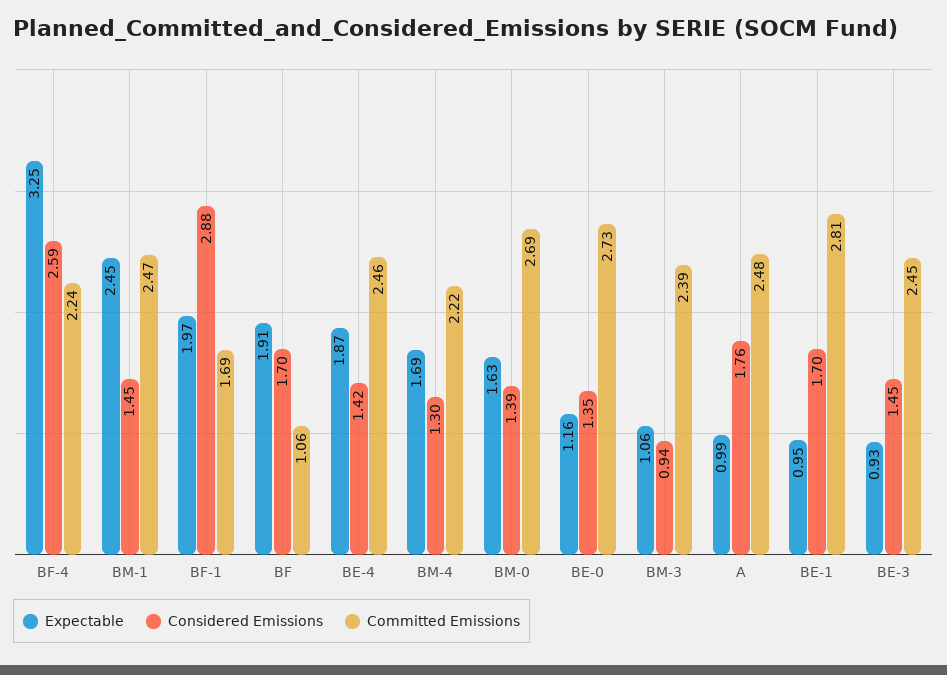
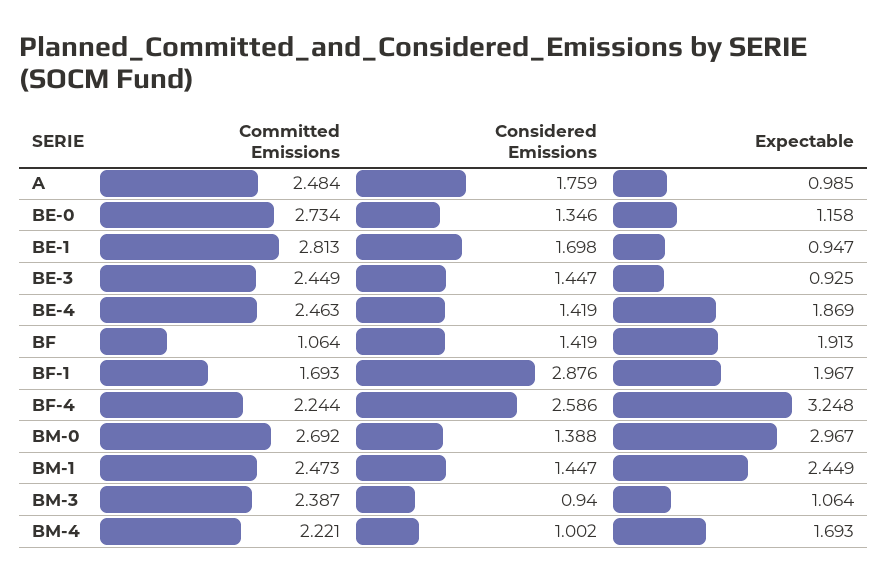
  {
    "Expectable": {
      "BF-4": 3.248,
      "BM-1": 2.449,
      "BF-1": 1.967,
      "BF": 1.913,
      "BE-4": 1.869,
      "BM-4": 1.693,
-     "BM-0": 1.63,
+     "BM-0": 2.967,
      "BE-0": 1.158,
      "BM-3": 1.064,
      "A": 0.985,
      "BE-1": 0.947,
      "BE-3": 0.925
    },
    "Considered Emissions": {
      "BF-4": 2.586,
      "BM-1": 1.447,
      "BF-1": 2.876,
-     "BF": 1.7,
+     "BF": 1.419,
      "BE-4": 1.419,
-     "BM-4": 1.3,
+     "BM-4": 1.002,
      "BM-0": 1.388,
      "BE-0": 1.346,
      "BM-3": 0.94,
      "A": 1.759,
      "BE-1": 1.698,
      "BE-3": 1.447
    },
    "Committed Emissions": {
      "BF-4": 2.244,
      "BM-1": 2.473,
      "BF-1": 1.693,
      "BF": 1.064,
      "BE-4": 2.463,
      "BM-4": 2.221,
      "BM-0": 2.692,
      "BE-0": 2.734,
      "BM-3": 2.387,
      "A": 2.484,
      "BE-1": 2.813,
      "BE-3": 2.449
    }
  }

